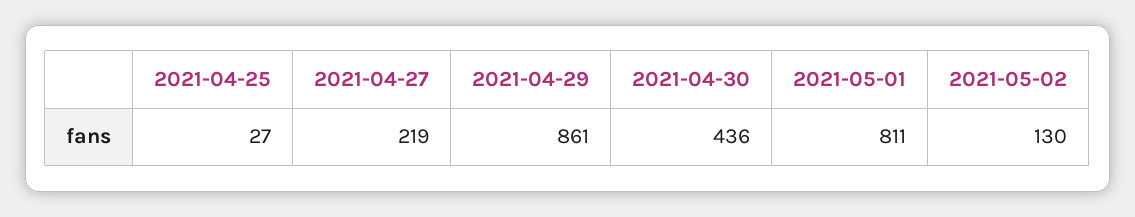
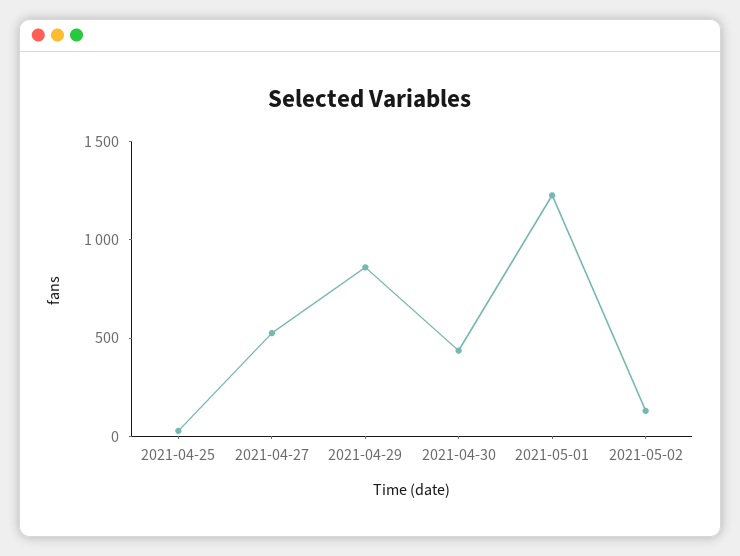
  {
    "2021-04-25": 27,
-   "2021-04-27": 219,
+   "2021-04-27": 500,
    "2021-04-29": 861,
    "2021-04-30": 436,
-   "2021-05-01": 811,
+   "2021-05-01": 1200,
    "2021-05-02": 130
  }

